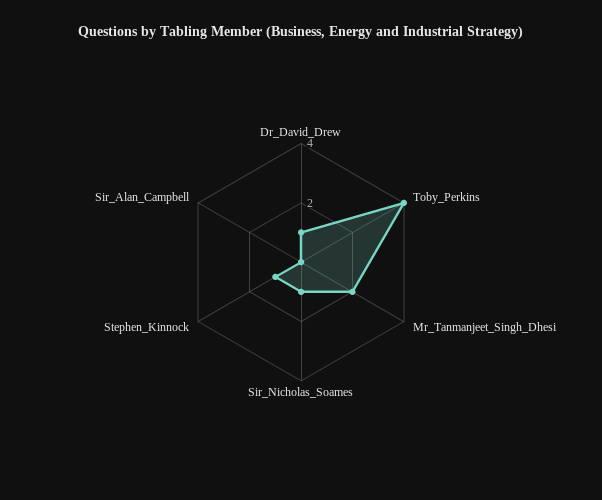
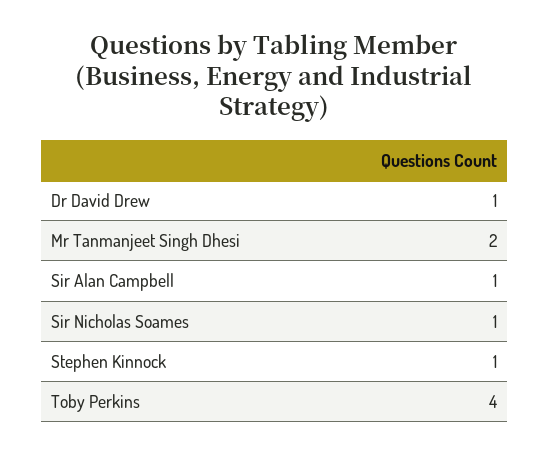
  {
    "Dr_David_Drew": 1,
    "Toby_Perkins": 4,
    "Mr_Tanmanjeet_Singh_Dhesi": 2,
    "Sir_Nicholas_Soames": 1,
    "Stephen_Kinnock": 1,
-   "Sir_Alan_Campbell": 0
+   "Sir_Alan_Campbell": 1
  }

